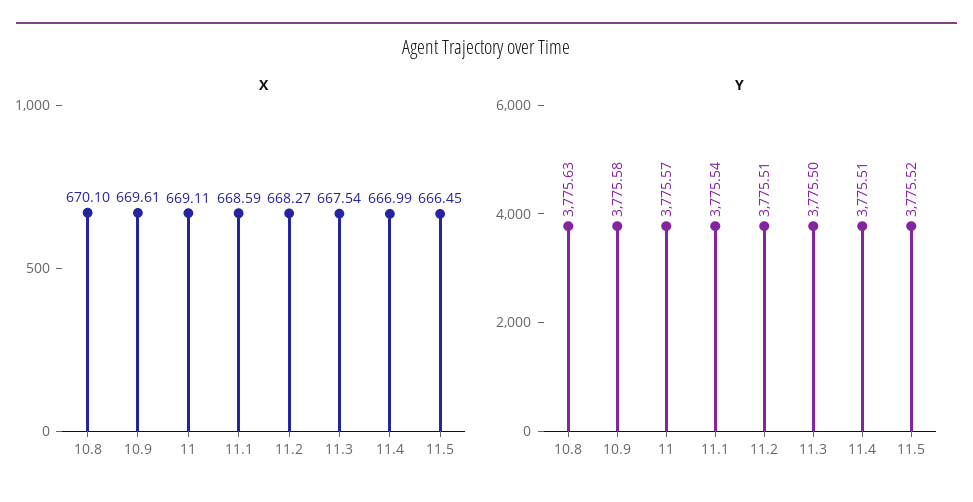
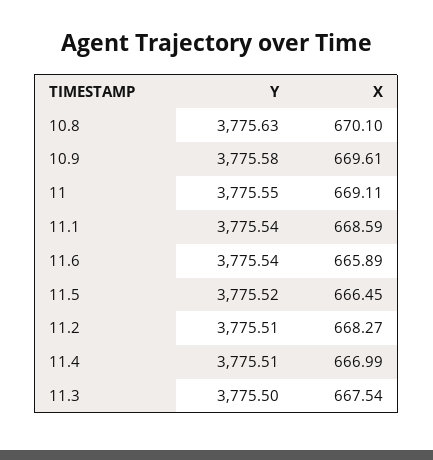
  {
    "X": {
      "10.8": 670.1,
      "10.9": 669.61,
      "11": 669.11,
      "11.1": 668.59,
      "11.2": 668.27,
      "11.3": 667.54,
      "11.4": 666.99,
-     "11.5": 666.45
+     "11.5": 666.45,
+     "11.6": 665.89
    },
    "Y": {
      "10.8": 3775.63,
      "10.9": 3775.58,
-     "11": 3775.57,
+     "11": 3775.55,
      "11.1": 3775.54,
      "11.2": 3775.51,
      "11.3": 3775.5,
      "11.4": 3775.51,
-     "11.5": 3775.52
+     "11.5": 3775.52,
+     "11.6": 3775.54
    }
  }

